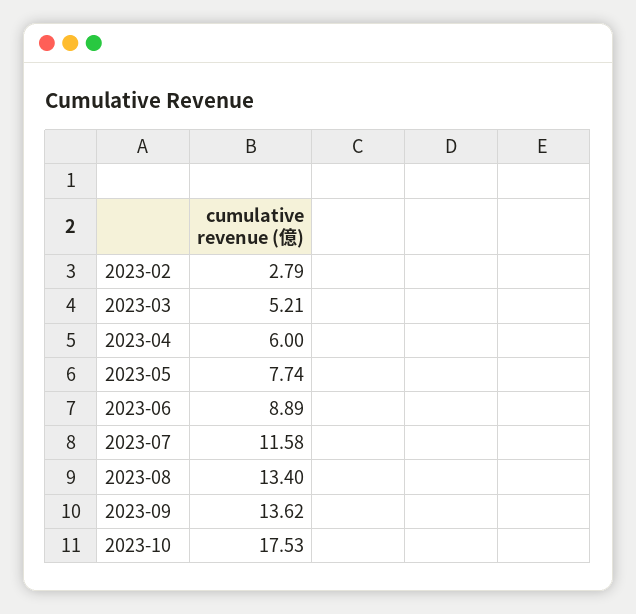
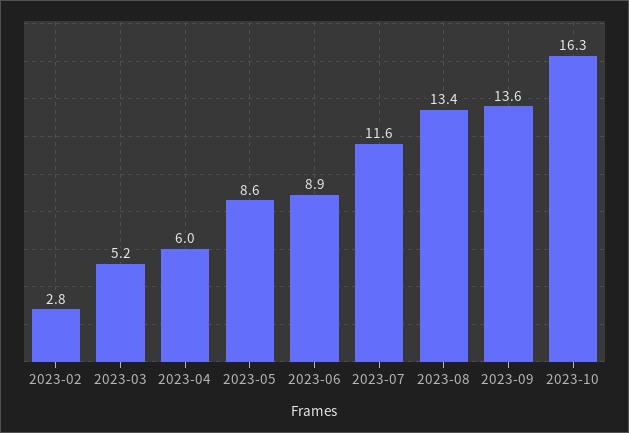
  {
    "2023-02": 2.79,
    "2023-03": 5.21,
    "2023-04": 6,
-   "2023-05": 7.74,
+   "2023-05": 8.6,
    "2023-06": 8.89,
    "2023-07": 11.58,
    "2023-08": 13.4,
    "2023-09": 13.62,
-   "2023-10": 17.53
+   "2023-10": 16.3
  }

